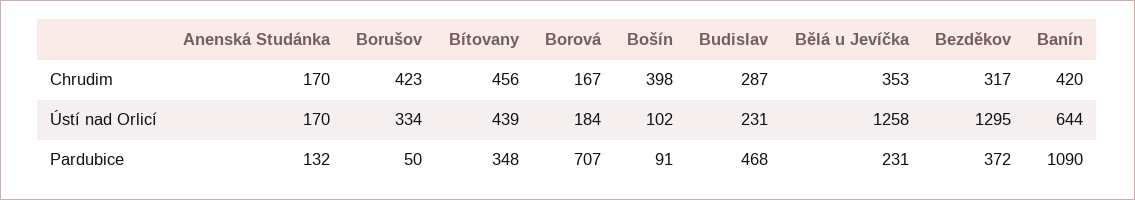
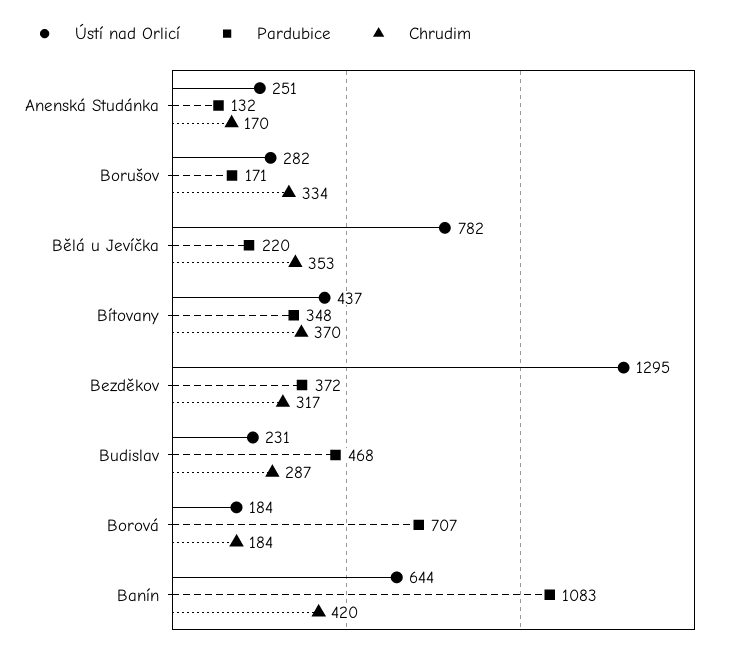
  {
    "Chrudim": {
      "Anenská Studánka": 170,
-     "Borušov": 423,
+     "Borušov": 334,
-     "Bítovany": 456,
+     "Bítovany": 370,
-     "Borová": 167,
+     "Borová": 184,
-     "Bošín": 398,
      "Budislav": 287,
      "Bělá u Jevíčka": 353,
      "Bezděkov": 317,
      "Banín": 420
    },
    "Ústí nad Orlicí": {
-     "Anenská Studánka": 170,
+     "Anenská Studánka": 251,
-     "Borušov": 334,
+     "Borušov": 282,
-     "Bítovany": 439,
+     "Bítovany": 437,
      "Borová": 184,
-     "Bošín": 102,
      "Budislav": 231,
-     "Bělá u Jevíčka": 1258,
+     "Bělá u Jevíčka": 782,
      "Bezděkov": 1295,
      "Banín": 644
    },
    "Pardubice": {
      "Anenská Studánka": 132,
-     "Borušov": 50,
+     "Borušov": 171,
      "Bítovany": 348,
      "Borová": 707,
-     "Bošín": 91,
      "Budislav": 468,
-     "Bělá u Jevíčka": 231,
+     "Bělá u Jevíčka": 220,
      "Bezděkov": 372,
-     "Banín": 1090
+     "Banín": 1083
    }
  }

